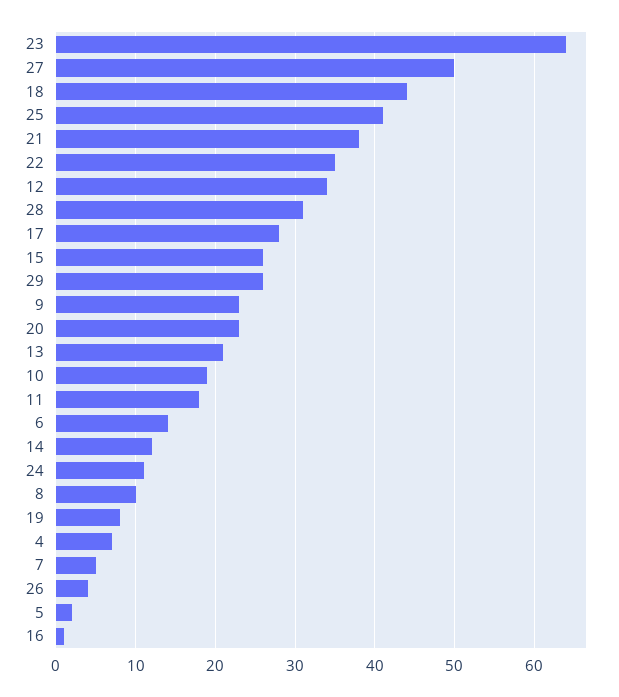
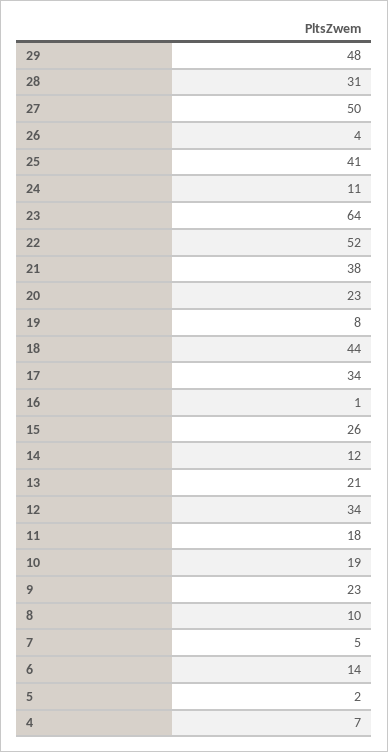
  {
    "23": 64,
    "27": 50,
    "18": 44,
    "25": 41,
    "21": 38,
-   "22": 35,
+   "22": 52,
    "12": 34,
    "28": 31,
-   "17": 28,
+   "17": 34,
    "15": 26,
-   "29": 26,
+   "29": 48,
    "9": 23,
    "20": 23,
    "13": 21,
    "10": 19,
    "11": 18,
    "6": 14,
    "14": 12,
    "24": 11,
    "8": 10,
    "19": 8,
    "4": 7,
    "7": 5,
    "26": 4,
    "5": 2,
    "16": 1
  }

